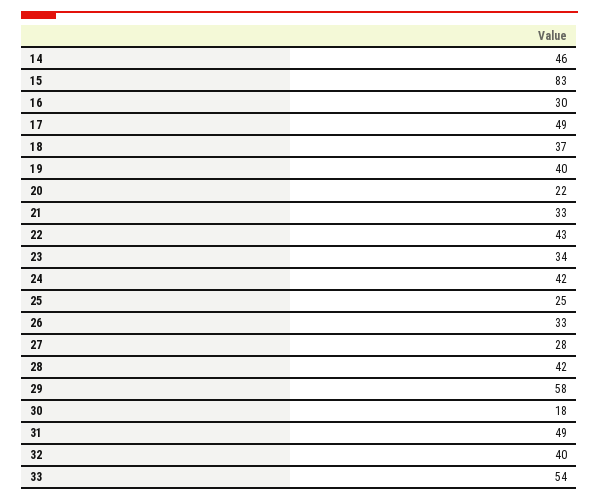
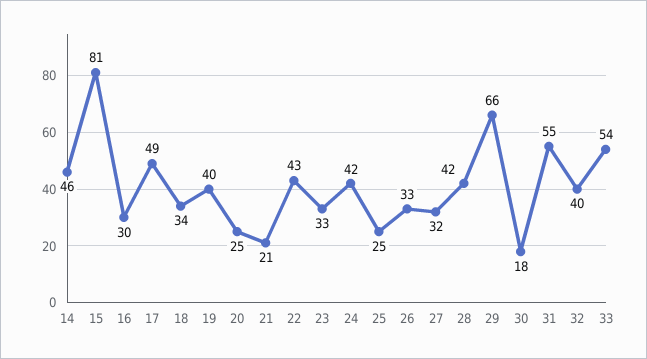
  {
    "14": 46,
-   "15": 83,
+   "15": 81,
    "16": 30,
    "17": 49,
-   "18": 37,
+   "18": 34,
    "19": 40,
-   "20": 22,
+   "20": 25,
-   "21": 33,
+   "21": 21,
    "22": 43,
-   "23": 34,
+   "23": 33,
    "24": 42,
    "25": 25,
    "26": 33,
-   "27": 28,
+   "27": 32,
    "28": 42,
-   "29": 58,
+   "29": 66,
    "30": 18,
-   "31": 49,
+   "31": 55,
    "32": 40,
    "33": 54
  }

